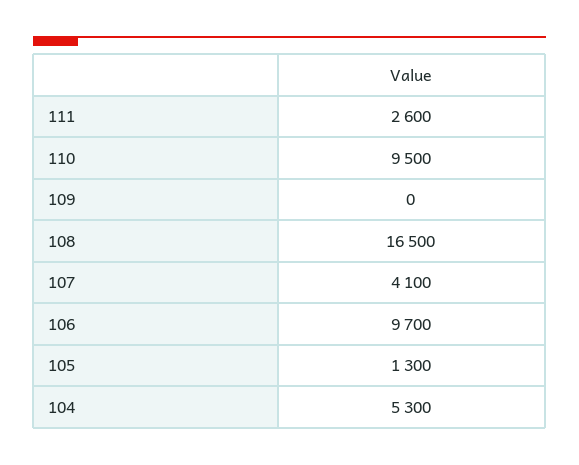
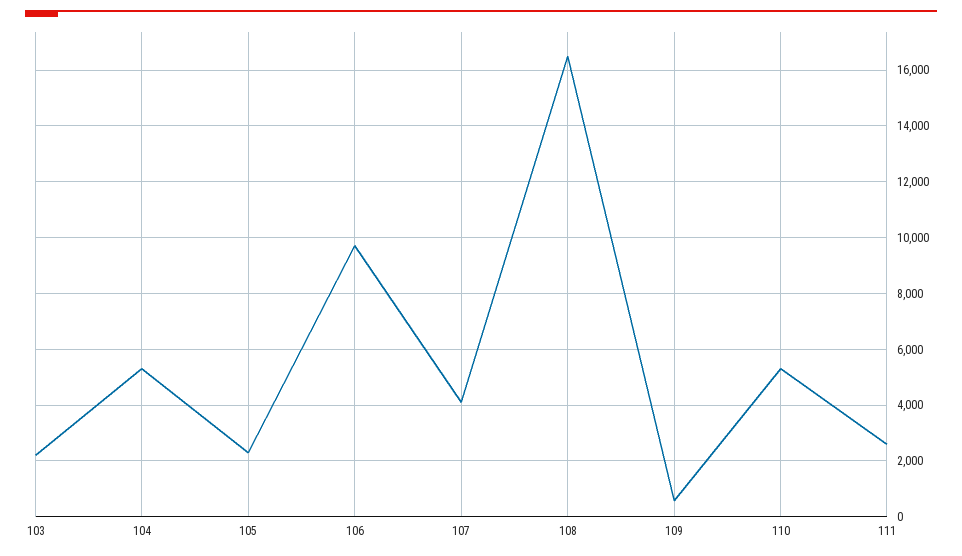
  {
    "111": 2600,
-   "110": 9500,
+   "110": 5250,
-   "109": 0,
+   "109": 500,
    "108": 16500,
    "107": 4100,
    "106": 9700,
-   "105": 1300,
+   "105": 2250,
-   "104": 5300
+   "104": 5300,
+   "103": 2250
  }

